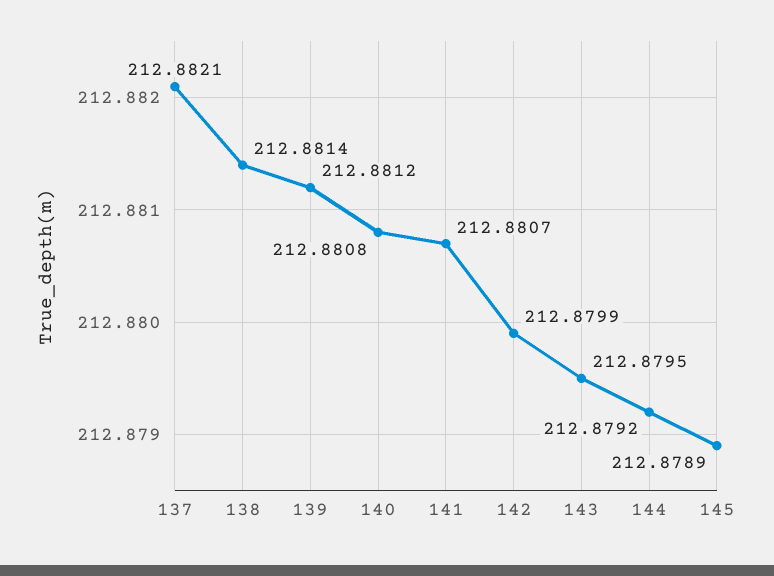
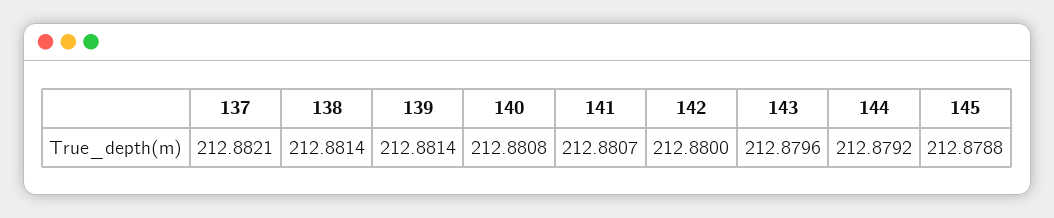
  {
    "137": 212.8821,
    "138": 212.8814,
-   "139": 212.8812,
+   "139": 212.8814,
    "140": 212.8808,
    "141": 212.8807,
-   "142": 212.8799,
+   "142": 212.88,
-   "143": 212.8795,
+   "143": 212.8796,
    "144": 212.8792,
-   "145": 212.8789
+   "145": 212.8788
  }

